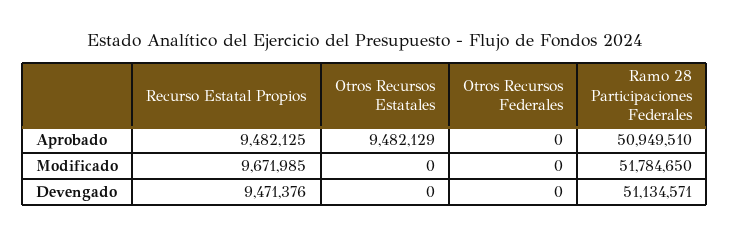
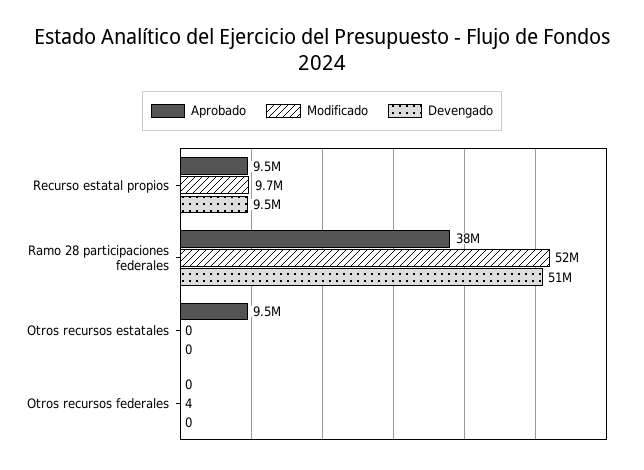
  {
    "Aprobado": {
      "Recurso Estatal Propios": 9482125,
      "Otros Recursos Estatales": 9482129,
      "Otros Recursos Federales": 0,
-     "Ramo 28 Participaciones Federales": 50949510
+     "Ramo 28 Participaciones Federales": 38000000
    },
    "Modificado": {
      "Recurso Estatal Propios": 9671985,
      "Otros Recursos Estatales": 0,
-     "Otros Recursos Federales": 0,
+     "Otros Recursos Federales": 4,
      "Ramo 28 Participaciones Federales": 51784650
    },
    "Devengado": {
      "Recurso Estatal Propios": 9471376,
      "Otros Recursos Estatales": 0,
      "Otros Recursos Federales": 0,
      "Ramo 28 Participaciones Federales": 51134571
    }
  }

